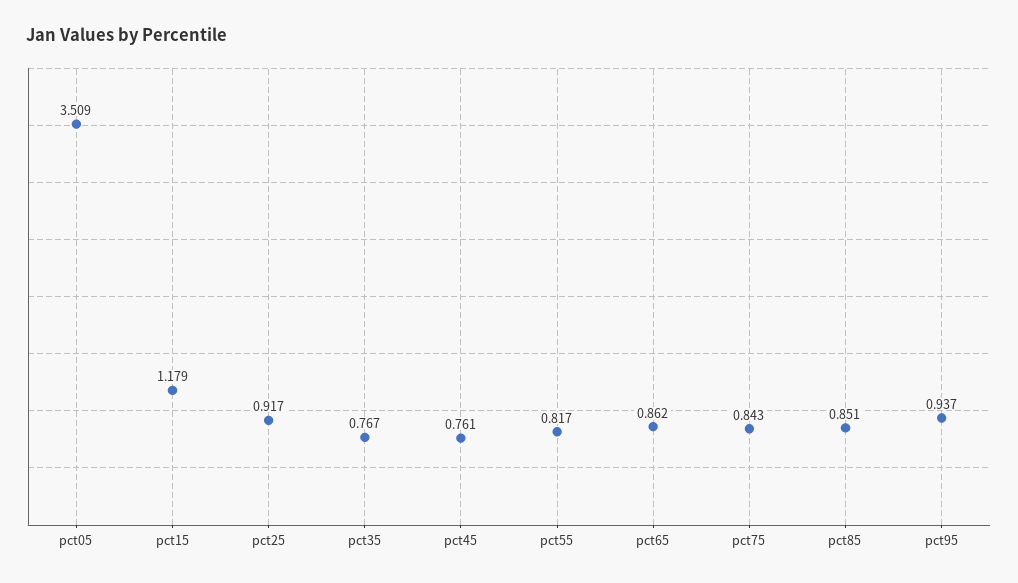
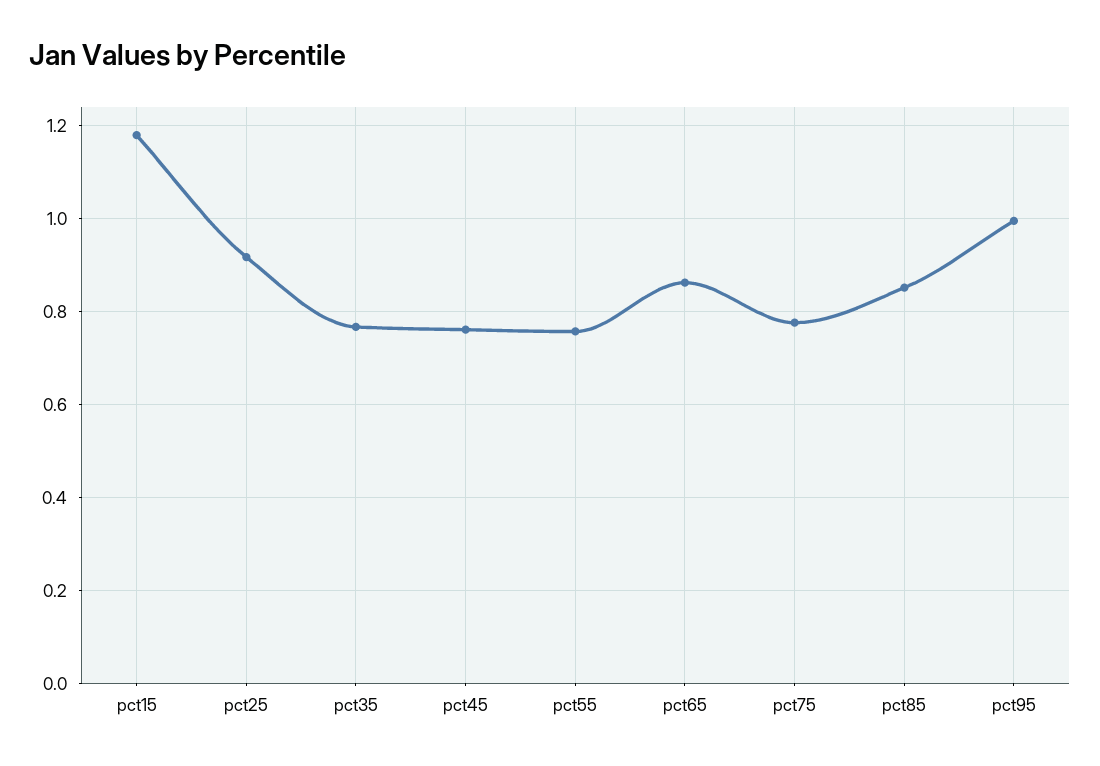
  {
-   "pct05": 3.509,
    "pct15": 1.179,
    "pct25": 0.917,
    "pct35": 0.767,
    "pct45": 0.761,
-   "pct55": 0.817,
+   "pct55": 0.76,
    "pct65": 0.862,
-   "pct75": 0.843,
+   "pct75": 0.78,
    "pct85": 0.851,
-   "pct95": 0.937
+   "pct95": 1
  }

